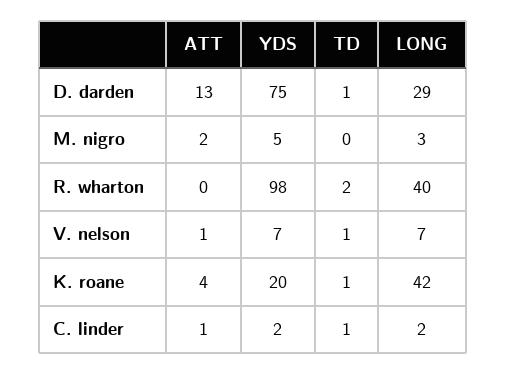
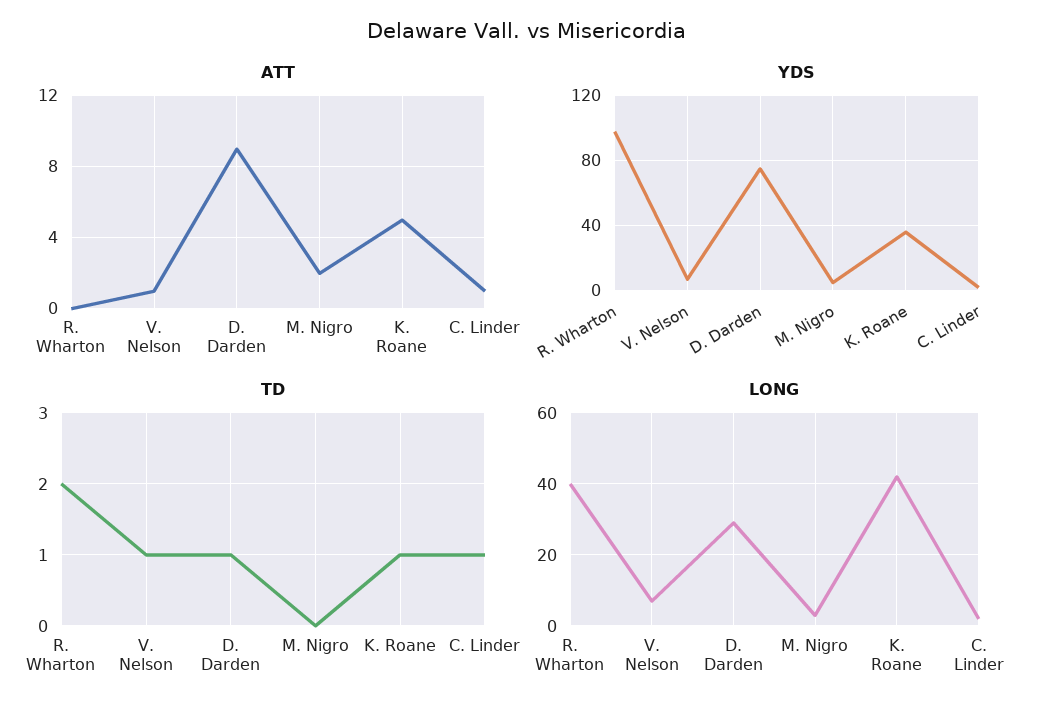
  {
    "ATT": {
-     "D. darden": 13,
+     "D. darden": 9,
      "M. nigro": 2,
      "R. wharton": 0,
      "V. nelson": 1,
-     "K. roane": 4,
+     "K. roane": 5,
      "C. linder": 1
    },
    "YDS": {
      "D. darden": 75,
      "M. nigro": 5,
      "R. wharton": 98,
      "V. nelson": 7,
-     "K. roane": 20,
+     "K. roane": 35,
      "C. linder": 2
    },
    "TD": {
      "D. darden": 1,
      "M. nigro": 0,
      "R. wharton": 2,
      "V. nelson": 1,
      "K. roane": 1,
      "C. linder": 1
    },
    "LONG": {
      "D. darden": 29,
      "M. nigro": 3,
      "R. wharton": 40,
      "V. nelson": 7,
      "K. roane": 42,
      "C. linder": 2
    }
  }

